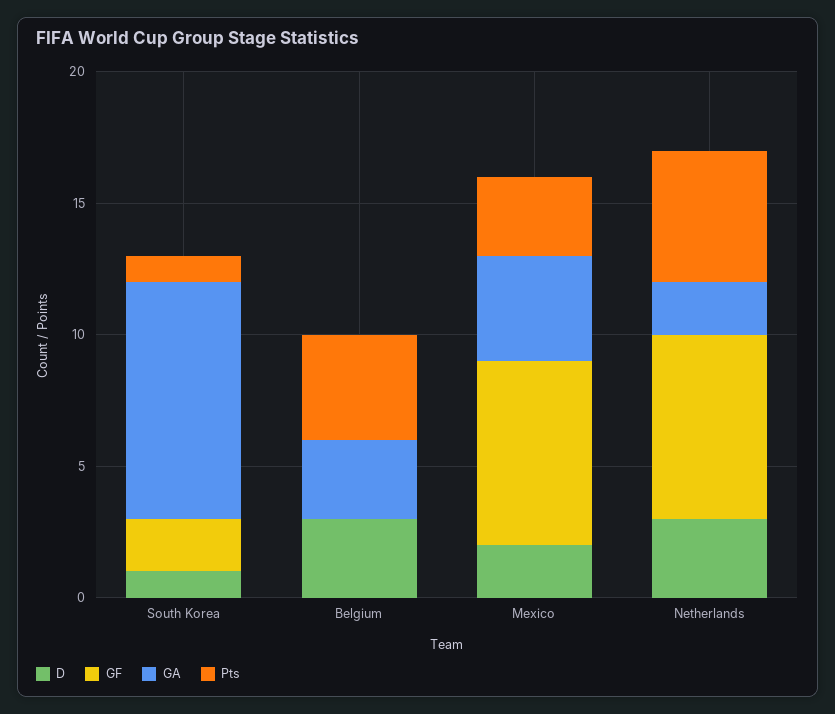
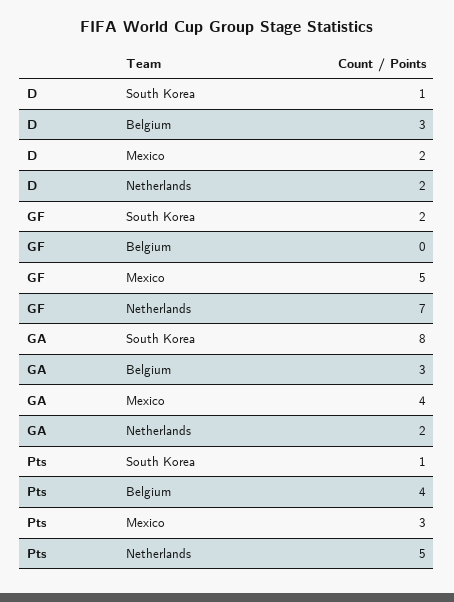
  {
    "D": {
      "South Korea": 1,
      "Belgium": 3,
      "Mexico": 2,
-     "Netherlands": 3
+     "Netherlands": 2
    },
    "GF": {
      "South Korea": 2,
      "Belgium": 0,
-     "Mexico": 7,
+     "Mexico": 5,
      "Netherlands": 7
    },
    "GA": {
-     "South Korea": 9,
+     "South Korea": 8,
      "Belgium": 3,
      "Mexico": 4,
      "Netherlands": 2
    },
    "Pts": {
      "South Korea": 1,
      "Belgium": 4,
      "Mexico": 3,
      "Netherlands": 5
    }
  }

